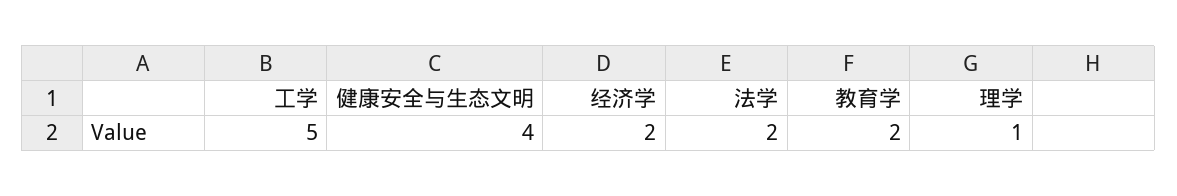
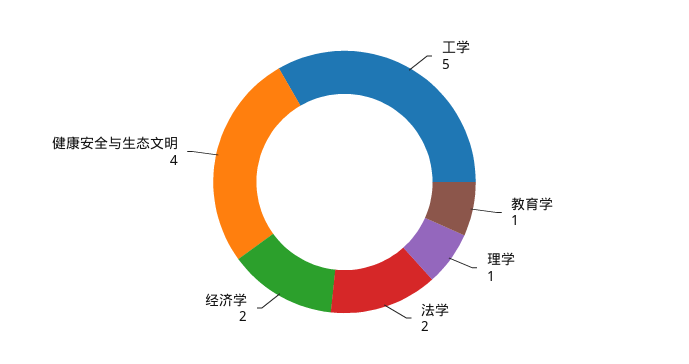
  {
    "工学": 5,
    "健康安全与生态文明": 4,
    "经济学": 2,
    "法学": 2,
-   "教育学": 2,
+   "教育学": 1,
    "理学": 1
  }

